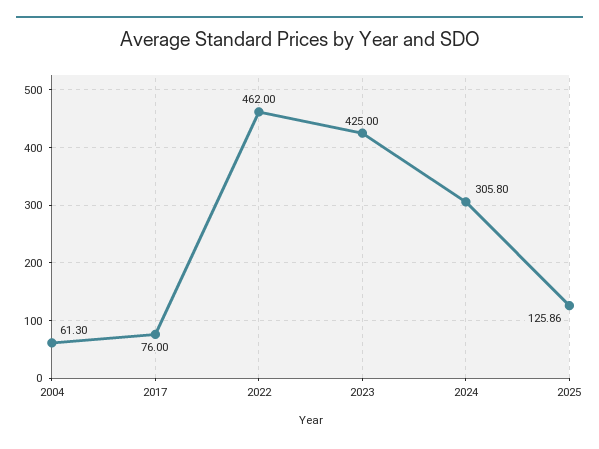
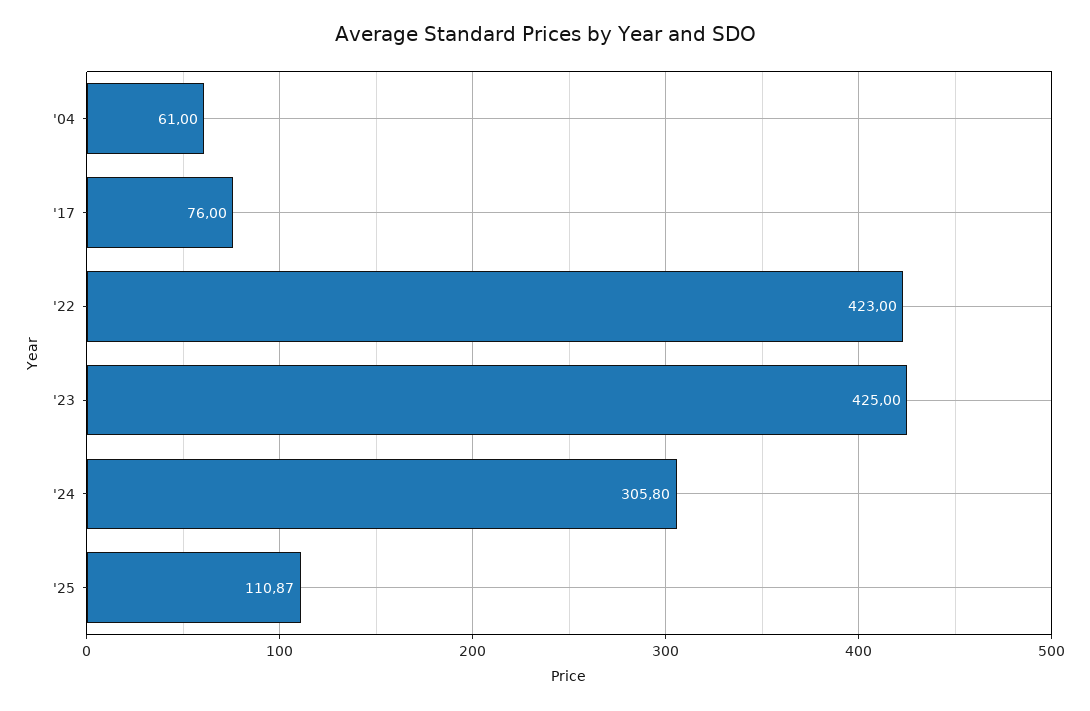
  {
-   "2004": 61.3,
+   "2004": 61,
    "2017": 76,
-   "2022": 462,
+   "2022": 423,
    "2023": 425,
    "2024": 305.8,
-   "2025": 125.86
+   "2025": 110.87
  }

